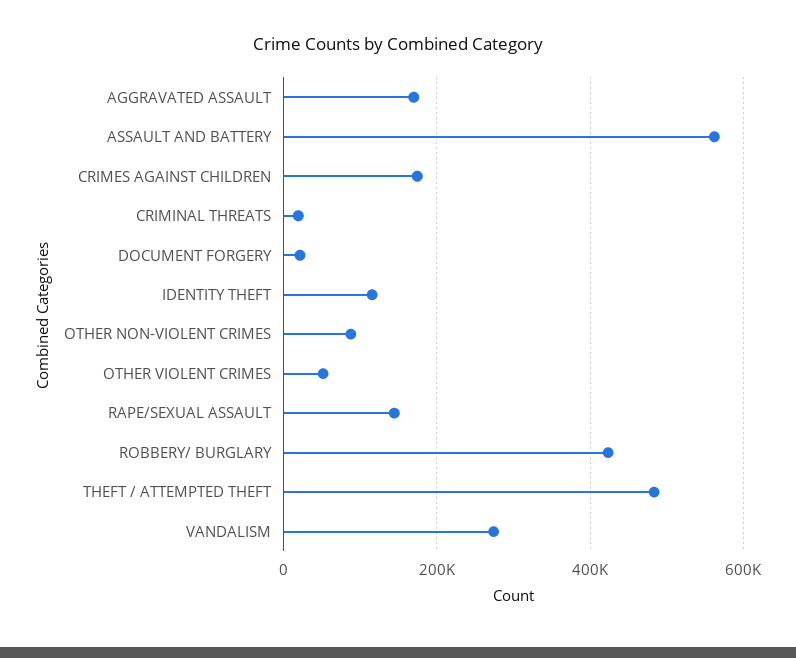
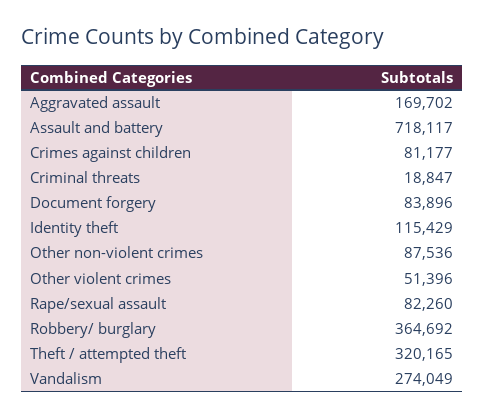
  {
    "AGGRAVATED ASSAULT": 169702,
-   "ASSAULT AND BATTERY": 560000,
+   "ASSAULT AND BATTERY": 718117,
-   "CRIMES AGAINST CHILDREN": 180000,
+   "CRIMES AGAINST CHILDREN": 81177,
    "CRIMINAL THREATS": 18847,
-   "DOCUMENT FORGERY": 20000,
+   "DOCUMENT FORGERY": 83896,
    "IDENTITY THEFT": 115429,
    "OTHER NON-VIOLENT CRIMES": 87536,
    "OTHER VIOLENT CRIMES": 51396,
-   "RAPE/SEXUAL ASSAULT": 140000,
+   "RAPE/SEXUAL ASSAULT": 82260,
-   "ROBBERY/ BURGLARY": 420000,
+   "ROBBERY/ BURGLARY": 364692,
-   "THEFT / ATTEMPTED THEFT": 480000,
+   "THEFT / ATTEMPTED THEFT": 320165,
    "VANDALISM": 274049
  }

